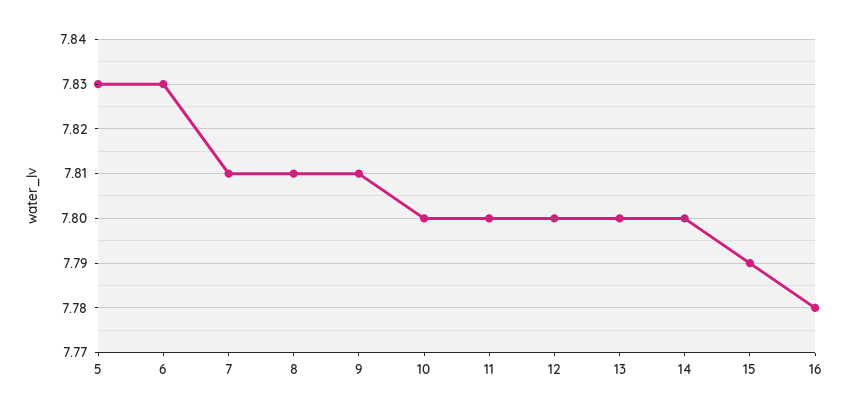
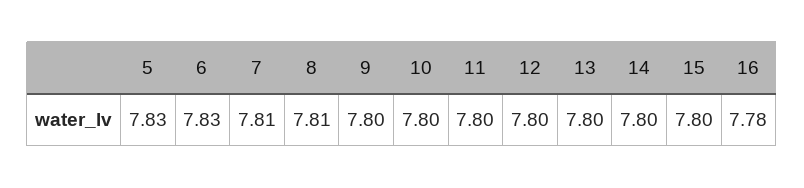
  {
    "5": 7.83,
    "6": 7.83,
    "7": 7.81,
    "8": 7.81,
-   "9": 7.81,
+   "9": 7.8,
    "10": 7.8,
    "11": 7.8,
    "12": 7.8,
    "13": 7.8,
    "14": 7.8,
-   "15": 7.79,
+   "15": 7.8,
    "16": 7.78
  }

